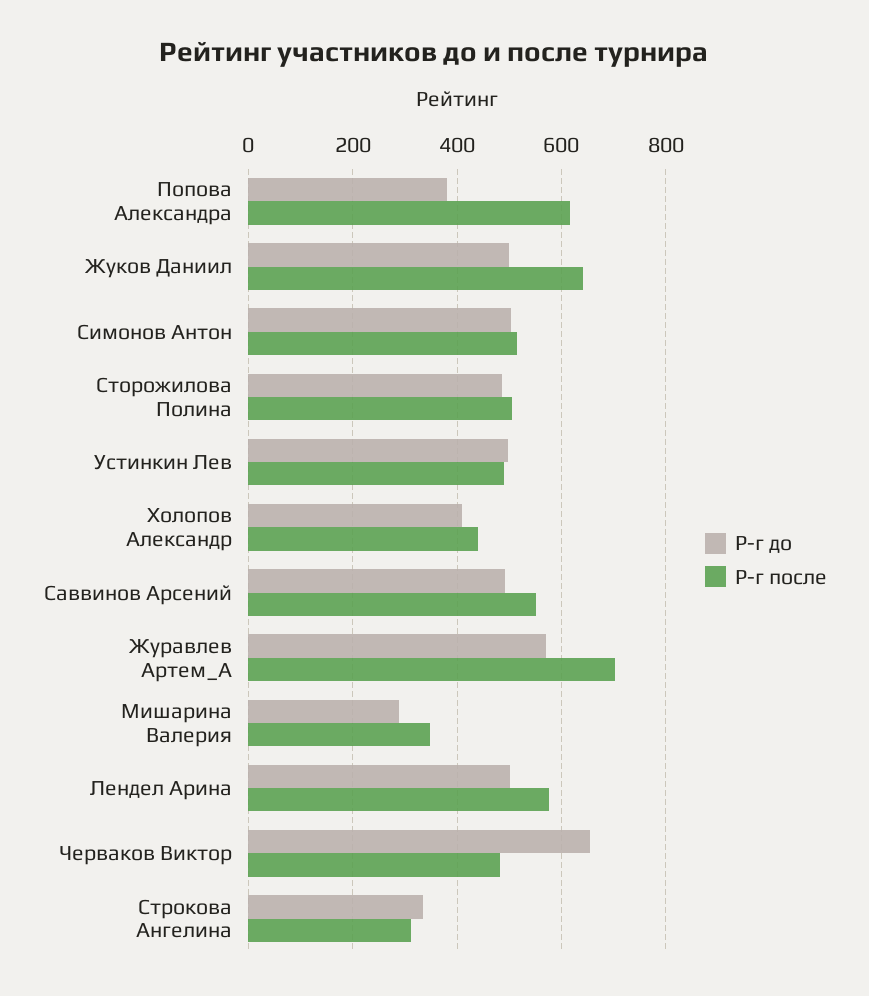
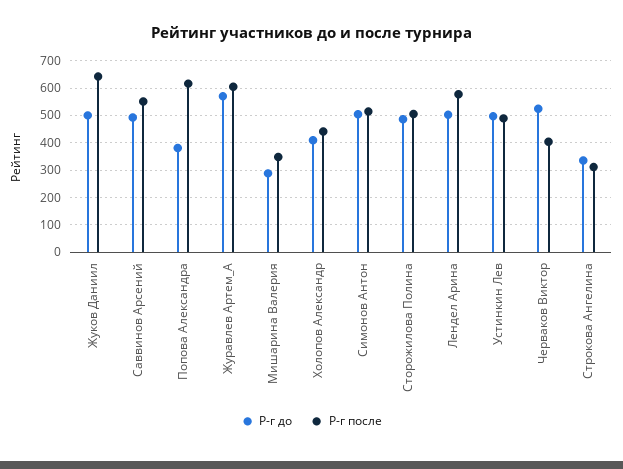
  {
    "Р-г до": {
      "Попова Александра": 380,
      "Жуков Даниил": 500,
      "Симонов Антон": 500,
      "Сторожилова Полина": 480,
      "Устинкин Лев": 500,
      "Холопов Александр": 400,
      "Саввинов Арсений": 500,
      "Журавлев Артем_А": 580,
      "Мишарина Валерия": 280,
      "Лендел Арина": 500,
-     "Черваков Виктор": 660,
+     "Черваков Виктор": 525,
      "Строкова Ангелина": 340
    },
    "Р-г после": {
      "Попова Александра": 620,
      "Жуков Даниил": 640,
      "Симонов Антон": 520,
      "Сторожилова Полина": 500,
      "Устинкин Лев": 480,
      "Холопов Александр": 440,
      "Саввинов Арсений": 560,
-     "Журавлев Артем_А": 700,
+     "Журавлев Артем_А": 600,
      "Мишарина Валерия": 340,
      "Лендел Арина": 580,
-     "Черваков Виктор": 480,
+     "Черваков Виктор": 400,
      "Строкова Ангелина": 320
    }
  }

